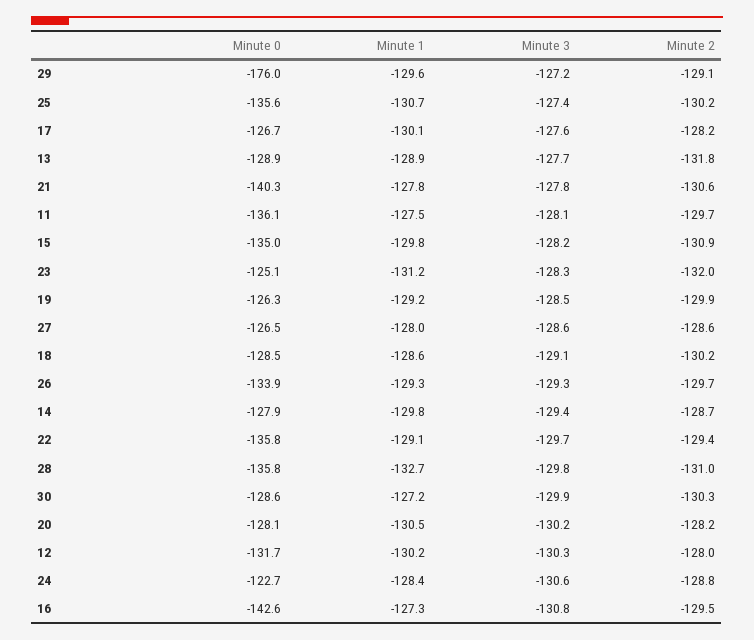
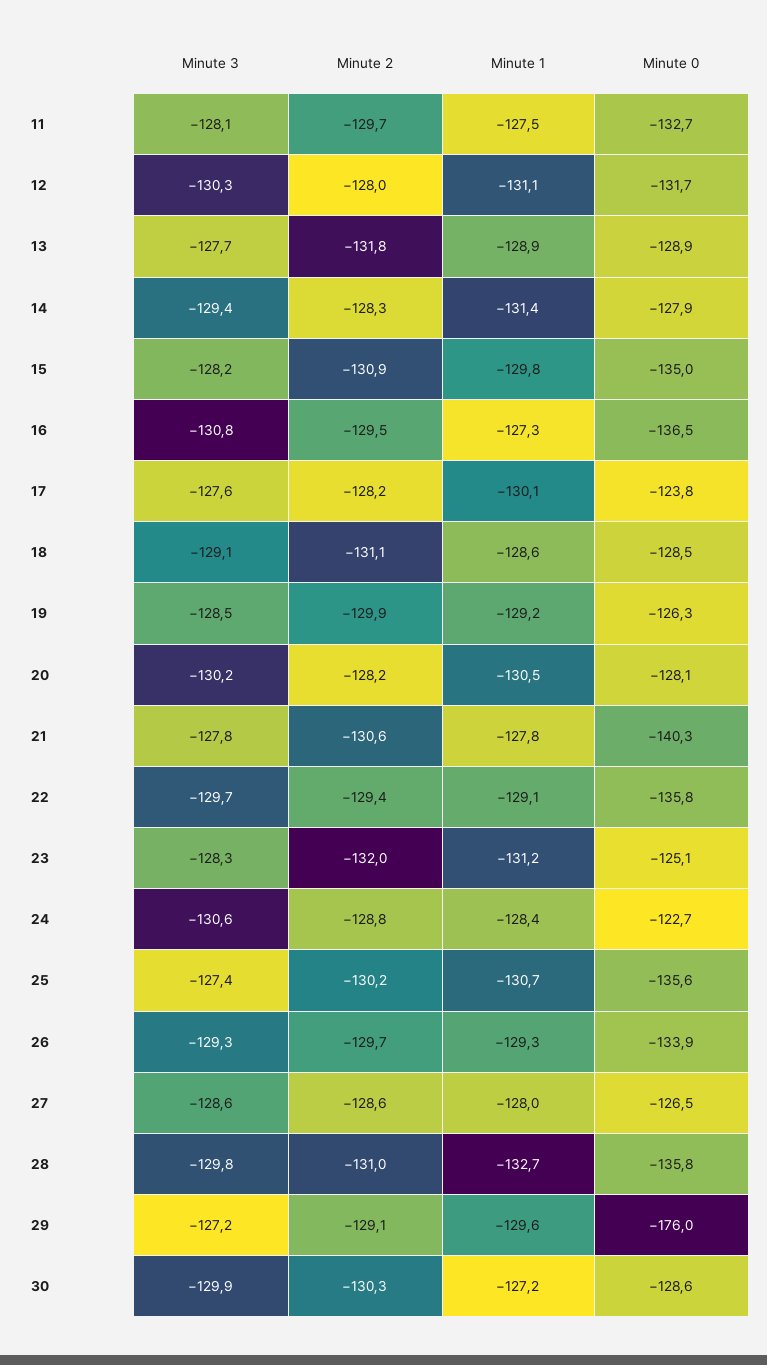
  {
    "Minute 0": {
      "29": -176,
      "25": -135.6,
-     "17": -126.7,
+     "17": -123.8,
      "13": -128.9,
      "21": -140.3,
-     "11": -136.1,
+     "11": -132.7,
      "15": -135,
      "23": -125.1,
      "19": -126.3,
      "27": -126.5,
      "18": -128.5,
      "26": -133.9,
      "14": -127.9,
      "22": -135.8,
      "28": -135.8,
      "30": -128.6,
      "20": -128.1,
      "12": -131.7,
      "24": -122.7,
-     "16": -142.6
+     "16": -136.5
    },
    "Minute 1": {
      "29": -129.6,
      "25": -130.7,
      "17": -130.1,
      "13": -128.9,
      "21": -127.8,
      "11": -127.5,
      "15": -129.8,
      "23": -131.2,
      "19": -129.2,
      "27": -128,
      "18": -128.6,
      "26": -129.3,
-     "14": -129.8,
+     "14": -131.4,
      "22": -129.1,
      "28": -132.7,
      "30": -127.2,
      "20": -130.5,
-     "12": -130.2,
+     "12": -131.1,
      "24": -128.4,
      "16": -127.3
    },
    "Minute 3": {
      "29": -127.2,
      "25": -127.4,
      "17": -127.6,
      "13": -127.7,
      "21": -127.8,
      "11": -128.1,
      "15": -128.2,
      "23": -128.3,
      "19": -128.5,
      "27": -128.6,
      "18": -129.1,
      "26": -129.3,
      "14": -129.4,
      "22": -129.7,
      "28": -129.8,
      "30": -129.9,
      "20": -130.2,
      "12": -130.3,
      "24": -130.6,
      "16": -130.8
    },
    "Minute 2": {
      "29": -129.1,
      "25": -130.2,
      "17": -128.2,
      "13": -131.8,
      "21": -130.6,
      "11": -129.7,
      "15": -130.9,
      "23": -132,
      "19": -129.9,
      "27": -128.6,
-     "18": -130.2,
+     "18": -131.1,
      "26": -129.7,
-     "14": -128.7,
+     "14": -128.3,
      "22": -129.4,
      "28": -131,
      "30": -130.3,
      "20": -128.2,
      "12": -128,
      "24": -128.8,
      "16": -129.5
    }
  }

